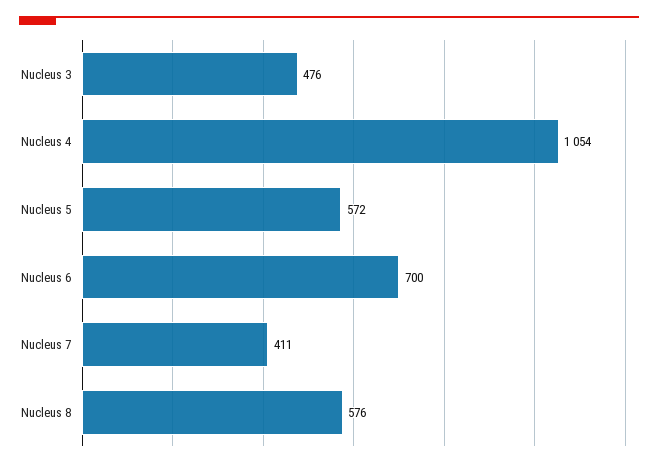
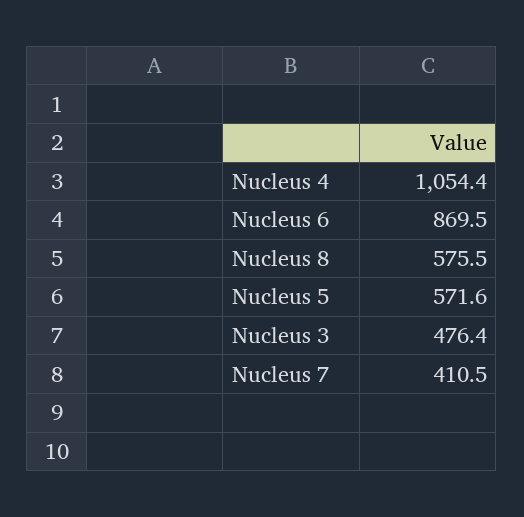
  {
    "Nucleus 3": 476.4,
    "Nucleus 4": 1054.4,
    "Nucleus 5": 571.6,
-   "Nucleus 6": 700,
+   "Nucleus 6": 869.5,
    "Nucleus 7": 410.5,
    "Nucleus 8": 575.5
  }

